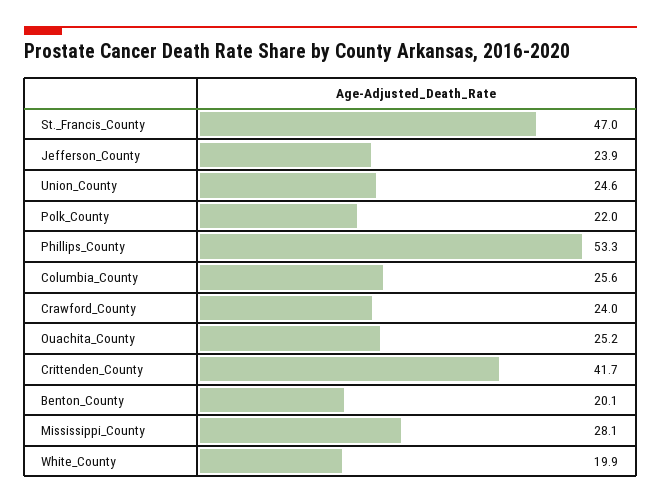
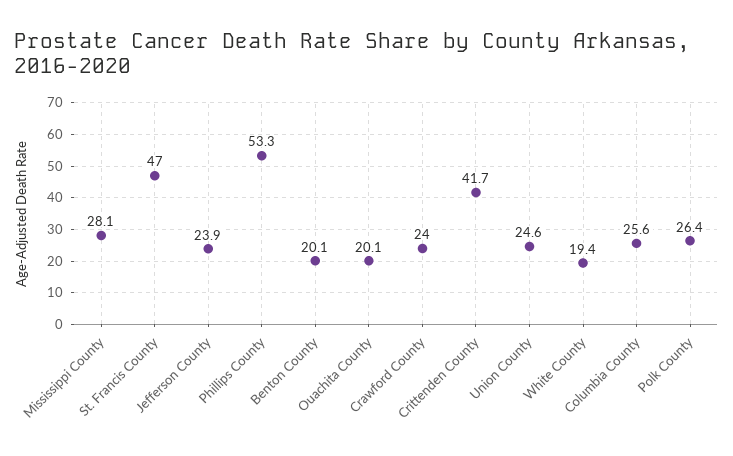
  {
    "St._Francis_County": 47,
    "Jefferson_County": 23.9,
    "Union_County": 24.6,
-   "Polk_County": 22,
+   "Polk_County": 26.4,
    "Phillips_County": 53.3,
    "Columbia_County": 25.6,
    "Crawford_County": 24,
-   "Ouachita_County": 25.2,
+   "Ouachita_County": 20.1,
    "Crittenden_County": 41.7,
    "Benton_County": 20.1,
    "Mississippi_County": 28.1,
-   "White_County": 19.9
+   "White_County": 19.4
  }

